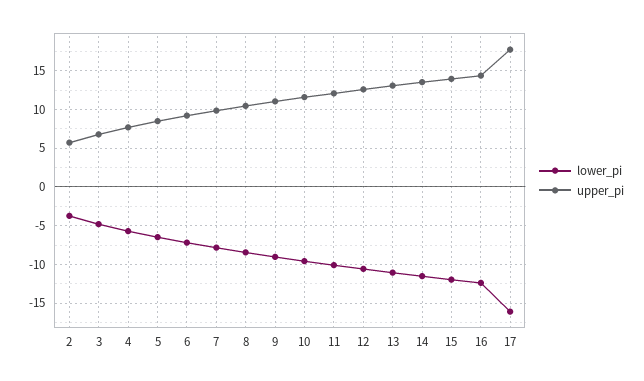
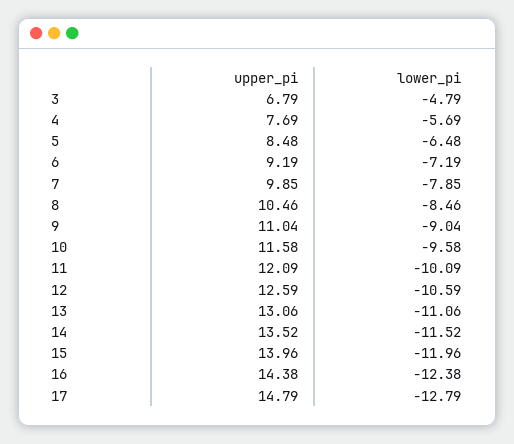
  {
    "lower_pi": {
-     "2": -4,
      "3": -4.79,
      "4": -5.69,
      "5": -6.48,
      "6": -7.19,
      "7": -7.85,
      "8": -8.46,
      "9": -9.04,
      "10": -9.58,
      "11": -10.09,
      "12": -10.59,
      "13": -11.06,
      "14": -11.52,
      "15": -11.96,
      "16": -12.38,
-     "17": -16
+     "17": -12.79
    },
    "upper_pi": {
-     "2": 6,
      "3": 6.79,
      "4": 7.69,
      "5": 8.48,
      "6": 9.19,
      "7": 9.85,
      "8": 10.46,
      "9": 11.04,
      "10": 11.58,
      "11": 12.09,
      "12": 12.59,
      "13": 13.06,
      "14": 13.52,
      "15": 13.96,
      "16": 14.38,
-     "17": 18
+     "17": 14.79
    }
  }

